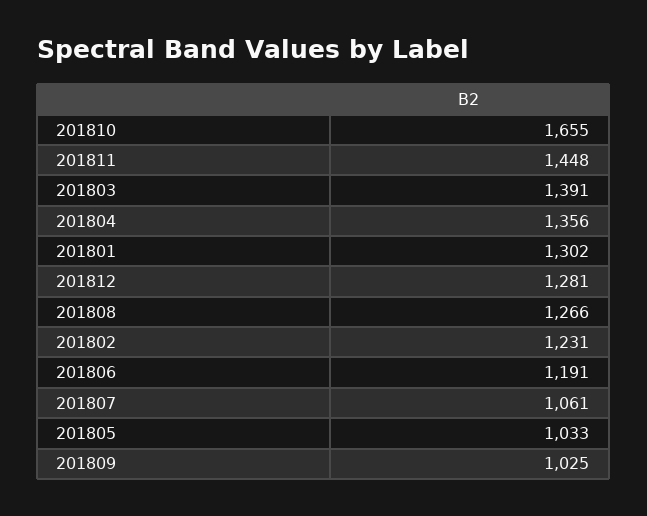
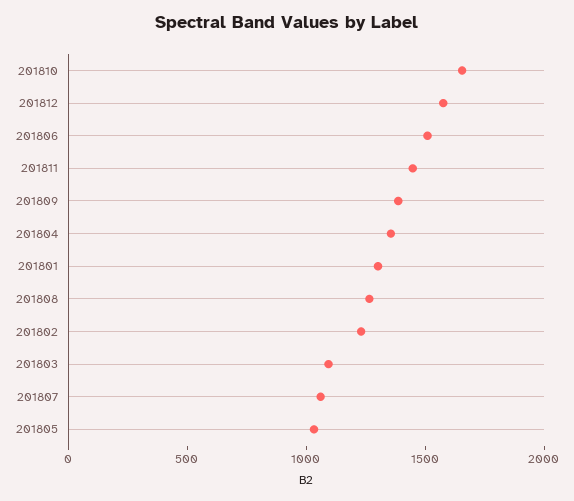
  {
    "201810": 1655,
    "201811": 1448,
-   "201803": 1391,
+   "201803": 1100,
    "201804": 1356,
    "201801": 1302,
-   "201812": 1281,
+   "201812": 1600,
    "201808": 1266,
    "201802": 1231,
-   "201806": 1191,
+   "201806": 1500,
    "201807": 1061,
    "201805": 1033,
-   "201809": 1025
+   "201809": 1400
  }

